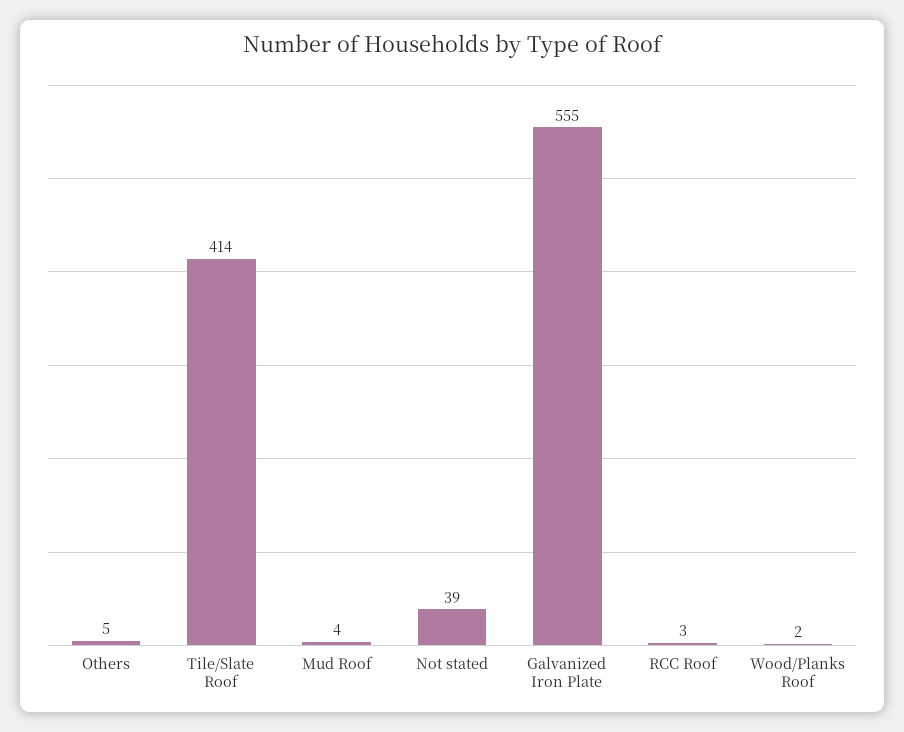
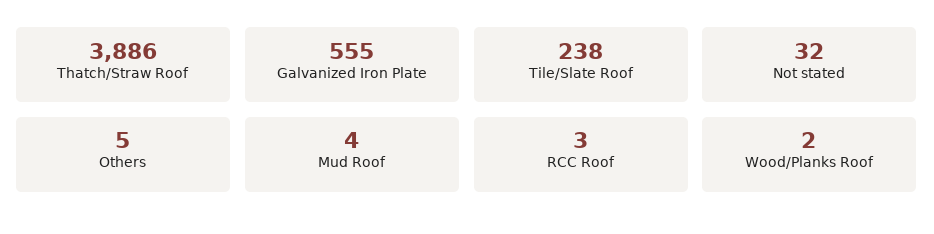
  {
    "Others": 5,
-   "Tile/Slate Roof": 414,
+   "Tile/Slate Roof": 238,
    "Mud Roof": 4,
-   "Not stated": 39,
+   "Not stated": 32,
    "Galvanized Iron Plate": 555,
    "RCC Roof": 3,
-   "Wood/Planks Roof": 2
+   "Wood/Planks Roof": 2,
+   "Thatch/Straw Roof": 3886
  }

